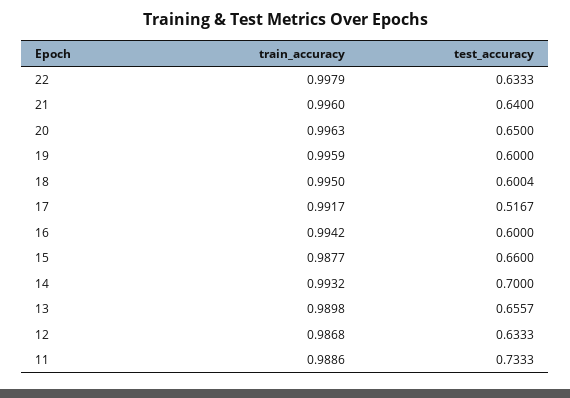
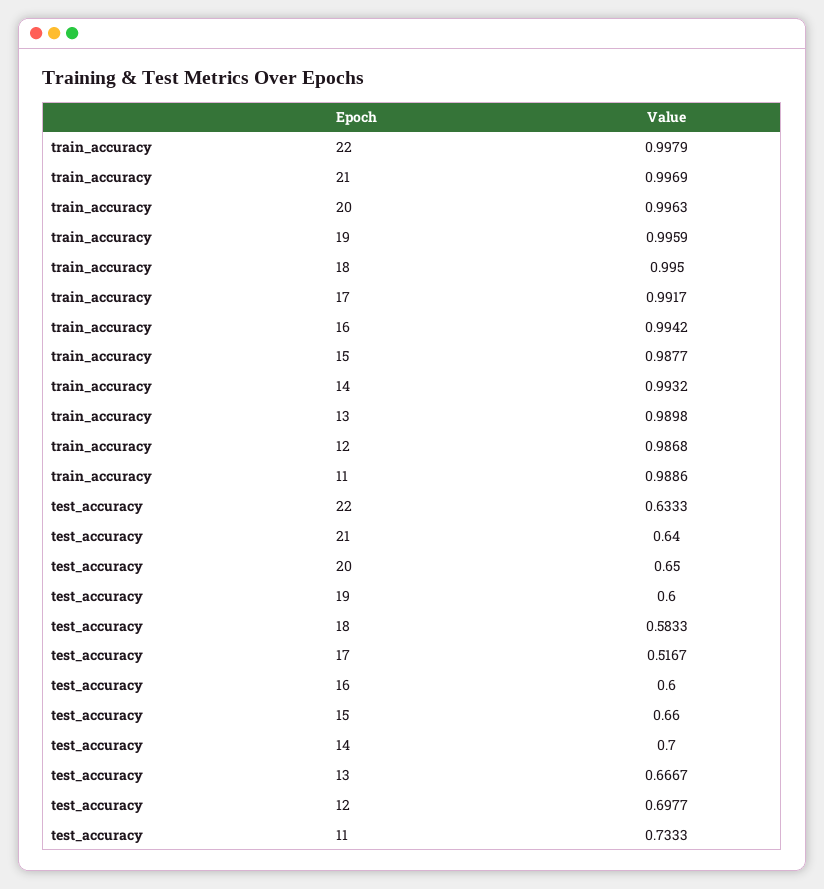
  {
    "train_accuracy": {
      "22": 0.9979,
-     "21": 0.996,
+     "21": 0.9969,
      "20": 0.9963,
      "19": 0.9959,
      "18": 0.995,
      "17": 0.9917,
      "16": 0.9942,
      "15": 0.9877,
      "14": 0.9932,
      "13": 0.9898,
      "12": 0.9868,
      "11": 0.9886
    },
    "test_accuracy": {
      "22": 0.6333,
      "21": 0.64,
      "20": 0.65,
      "19": 0.6,
-     "18": 0.6004,
+     "18": 0.5833,
      "17": 0.5167,
      "16": 0.6,
      "15": 0.66,
      "14": 0.7,
-     "13": 0.6557,
+     "13": 0.6667,
-     "12": 0.6333,
+     "12": 0.6977,
      "11": 0.7333
    }
  }

